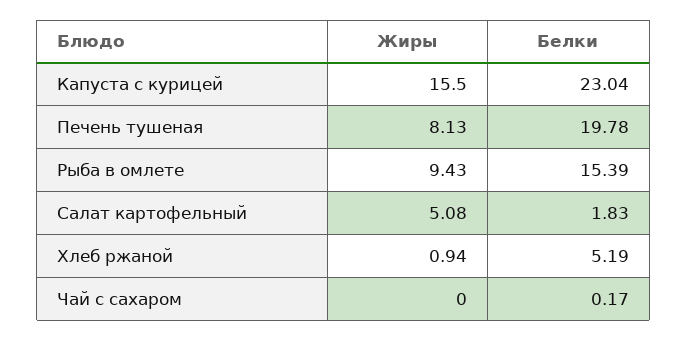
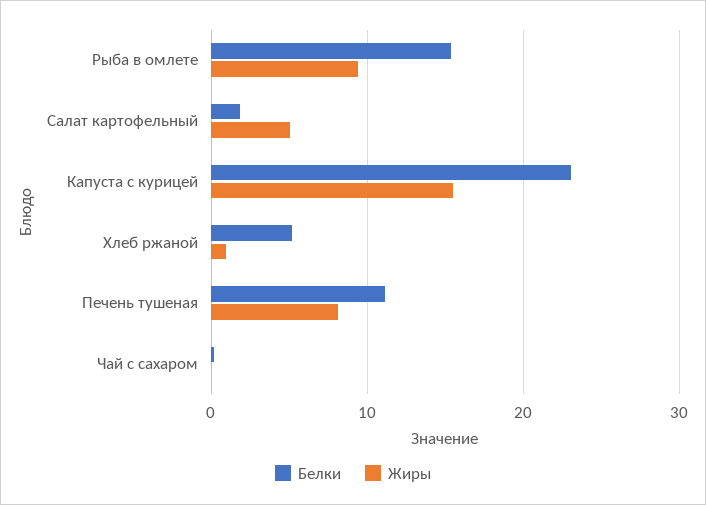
  {
    "Жиры": {
      "Капуста с курицей": 15.5,
      "Печень тушеная": 8.13,
      "Рыба в омлете": 9.43,
      "Салат картофельный": 5.08,
      "Хлеб ржаной": 0.94,
      "Чай с сахаром": 0
    },
    "Белки": {
      "Капуста с курицей": 23.04,
-     "Печень тушеная": 19.78,
+     "Печень тушеная": 11,
      "Рыба в омлете": 15.39,
      "Салат картофельный": 1.83,
      "Хлеб ржаной": 5.19,
      "Чай с сахаром": 0.17
    }
  }

